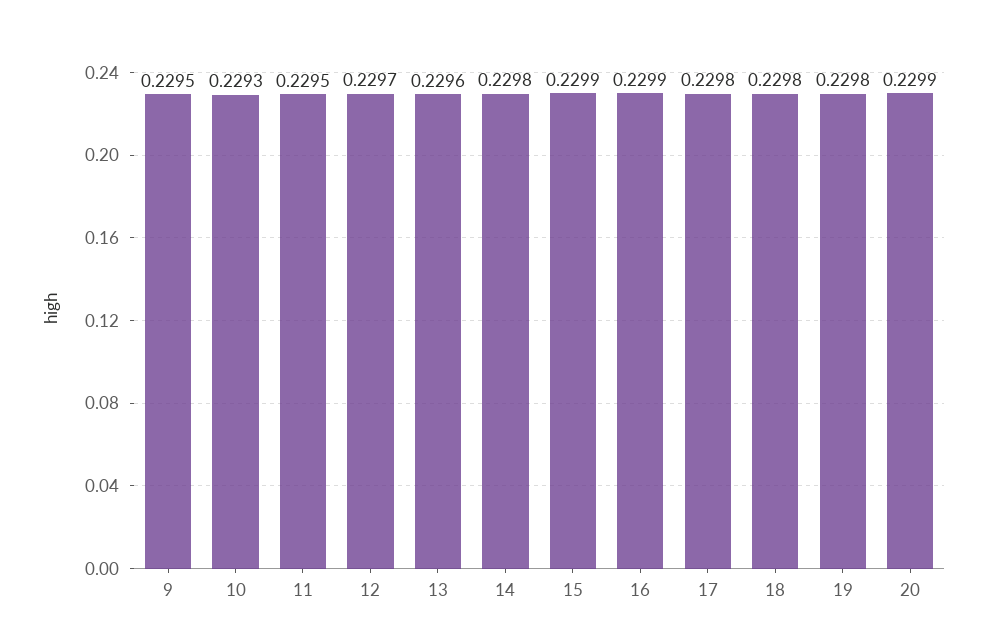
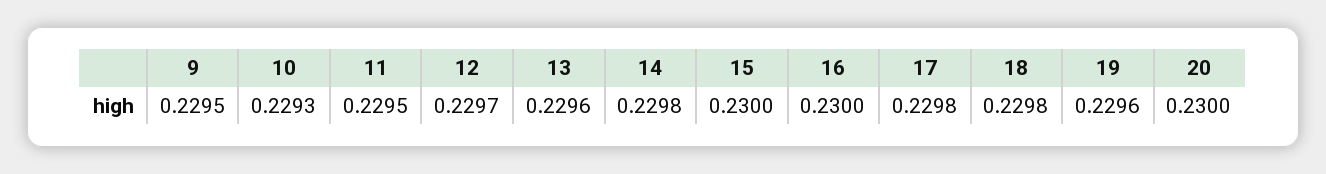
  {
    "9": 0.2295,
    "10": 0.2293,
    "11": 0.2295,
    "12": 0.2297,
    "13": 0.2296,
    "14": 0.2298,
-   "15": 0.2299,
+   "15": 0.23,
-   "16": 0.2299,
+   "16": 0.23,
    "17": 0.2298,
    "18": 0.2298,
-   "19": 0.2298,
+   "19": 0.2296,
-   "20": 0.2299
+   "20": 0.23
  }

